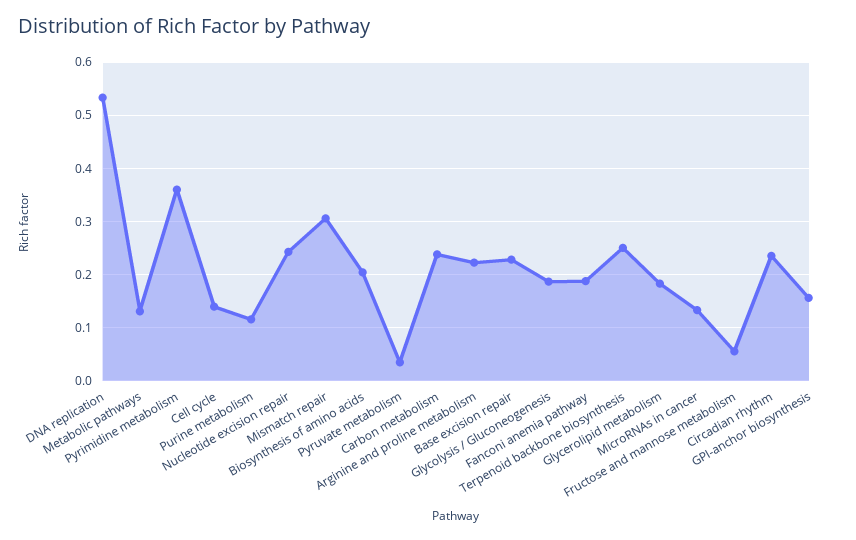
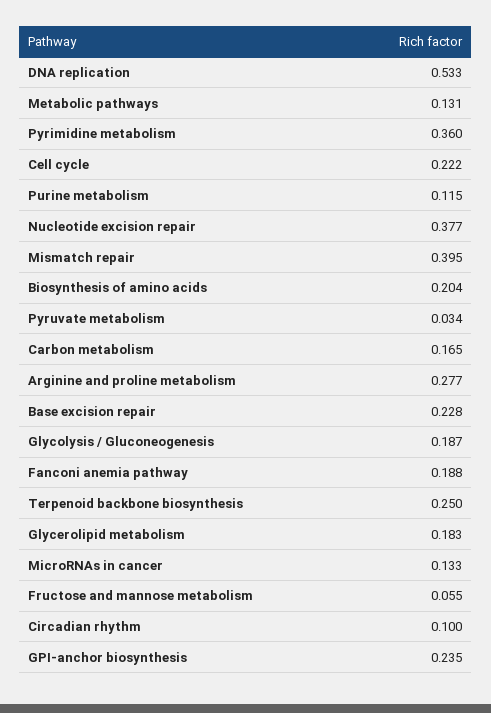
  {
    "DNA replication": 0.533,
    "Metabolic pathways": 0.131,
    "Pyrimidine metabolism": 0.36,
-   "Cell cycle": 0.14,
+   "Cell cycle": 0.222,
    "Purine metabolism": 0.115,
-   "Nucleotide excision repair": 0.24,
+   "Nucleotide excision repair": 0.377,
-   "Mismatch repair": 0.3,
+   "Mismatch repair": 0.395,
    "Biosynthesis of amino acids": 0.204,
    "Pyruvate metabolism": 0.034,
-   "Carbon metabolism": 0.24,
+   "Carbon metabolism": 0.165,
-   "Arginine and proline metabolism": 0.22,
+   "Arginine and proline metabolism": 0.277,
    "Base excision repair": 0.228,
    "Glycolysis / Gluconeogenesis": 0.187,
    "Fanconi anemia pathway": 0.188,
    "Terpenoid backbone biosynthesis": 0.25,
    "Glycerolipid metabolism": 0.183,
    "MicroRNAs in cancer": 0.133,
    "Fructose and mannose metabolism": 0.055,
-   "Circadian rhythm": 0.24,
+   "Circadian rhythm": 0.1,
-   "GPI-anchor biosynthesis": 0.16
+   "GPI-anchor biosynthesis": 0.235
  }

